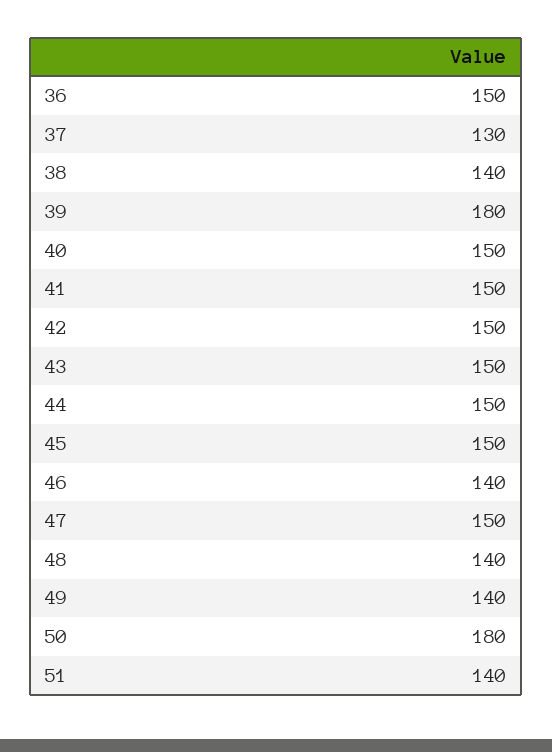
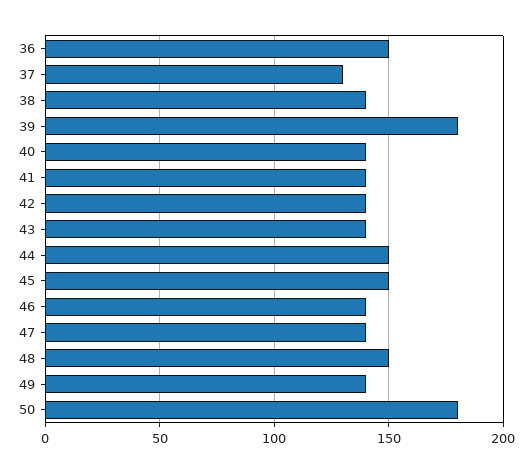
  {
    "36": 150,
    "37": 130,
    "38": 140,
    "39": 180,
-   "40": 150,
+   "40": 140,
-   "41": 150,
+   "41": 140,
-   "42": 150,
+   "42": 140,
-   "43": 150,
+   "43": 140,
    "44": 150,
    "45": 150,
    "46": 140,
-   "47": 150,
+   "47": 140,
-   "48": 140,
+   "48": 150,
    "49": 140,
-   "50": 180,
+   "50": 180
-   "51": 140
  }

